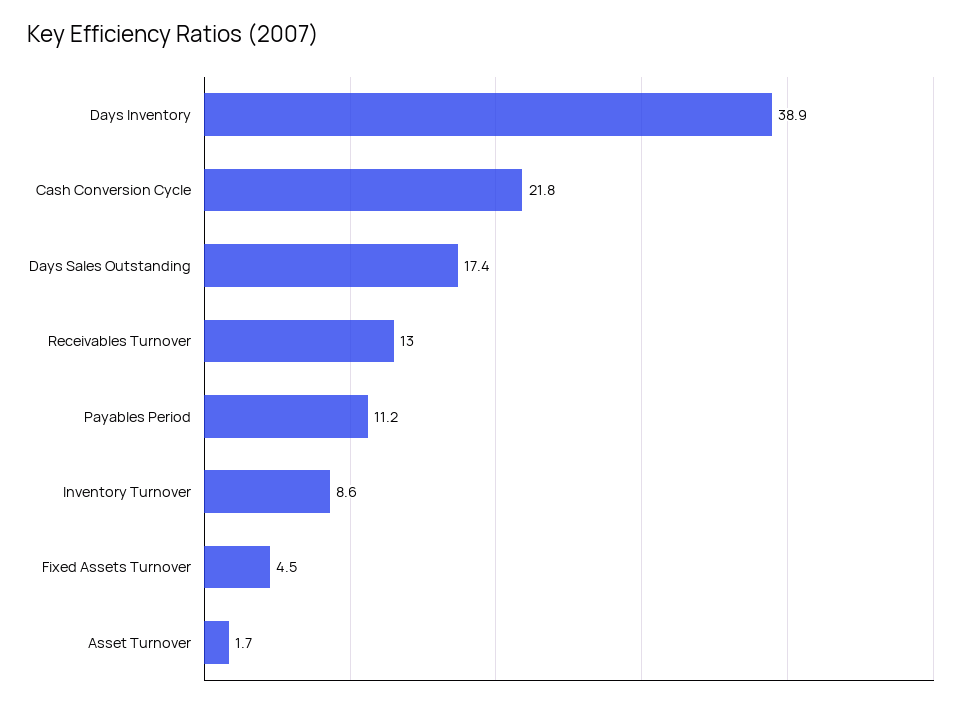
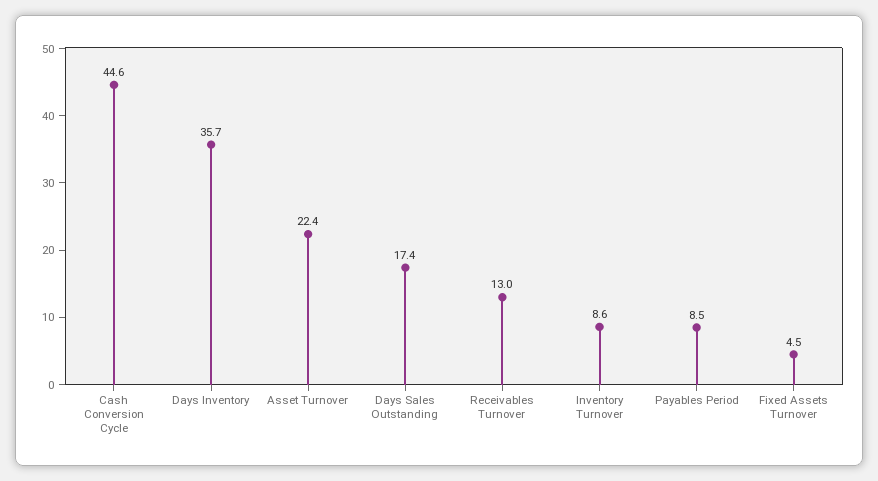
  {
-   "Days Inventory": 38.9,
+   "Days Inventory": 35.7,
-   "Cash Conversion Cycle": 21.8,
+   "Cash Conversion Cycle": 44.6,
    "Days Sales Outstanding": 17.4,
    "Receivables Turnover": 13,
-   "Payables Period": 11.2,
+   "Payables Period": 8.5,
    "Inventory Turnover": 8.6,
    "Fixed Assets Turnover": 4.5,
-   "Asset Turnover": 1.7
+   "Asset Turnover": 22.4
  }

